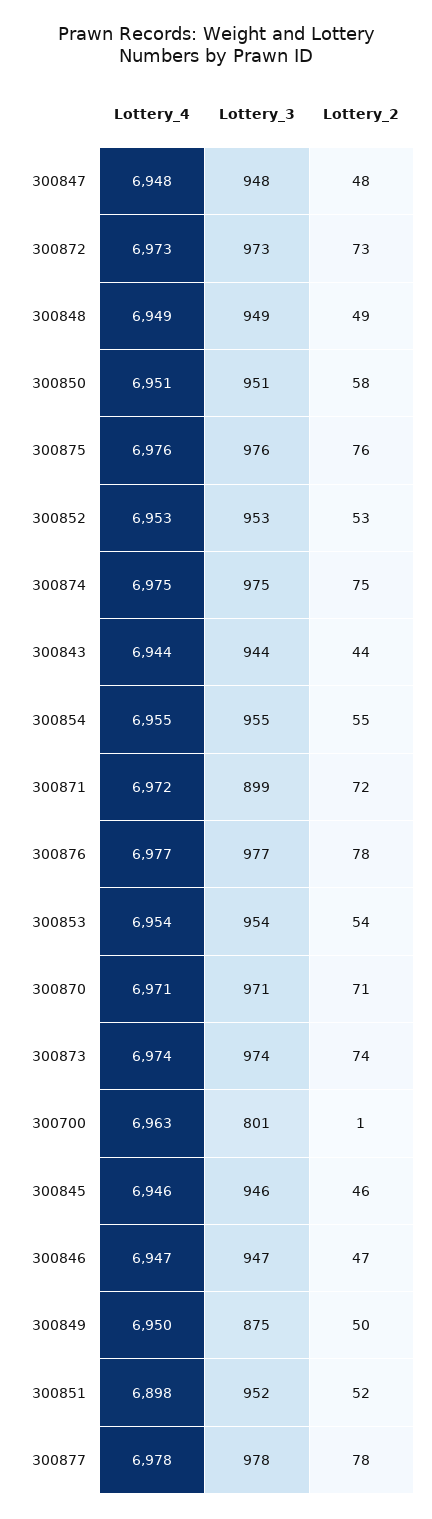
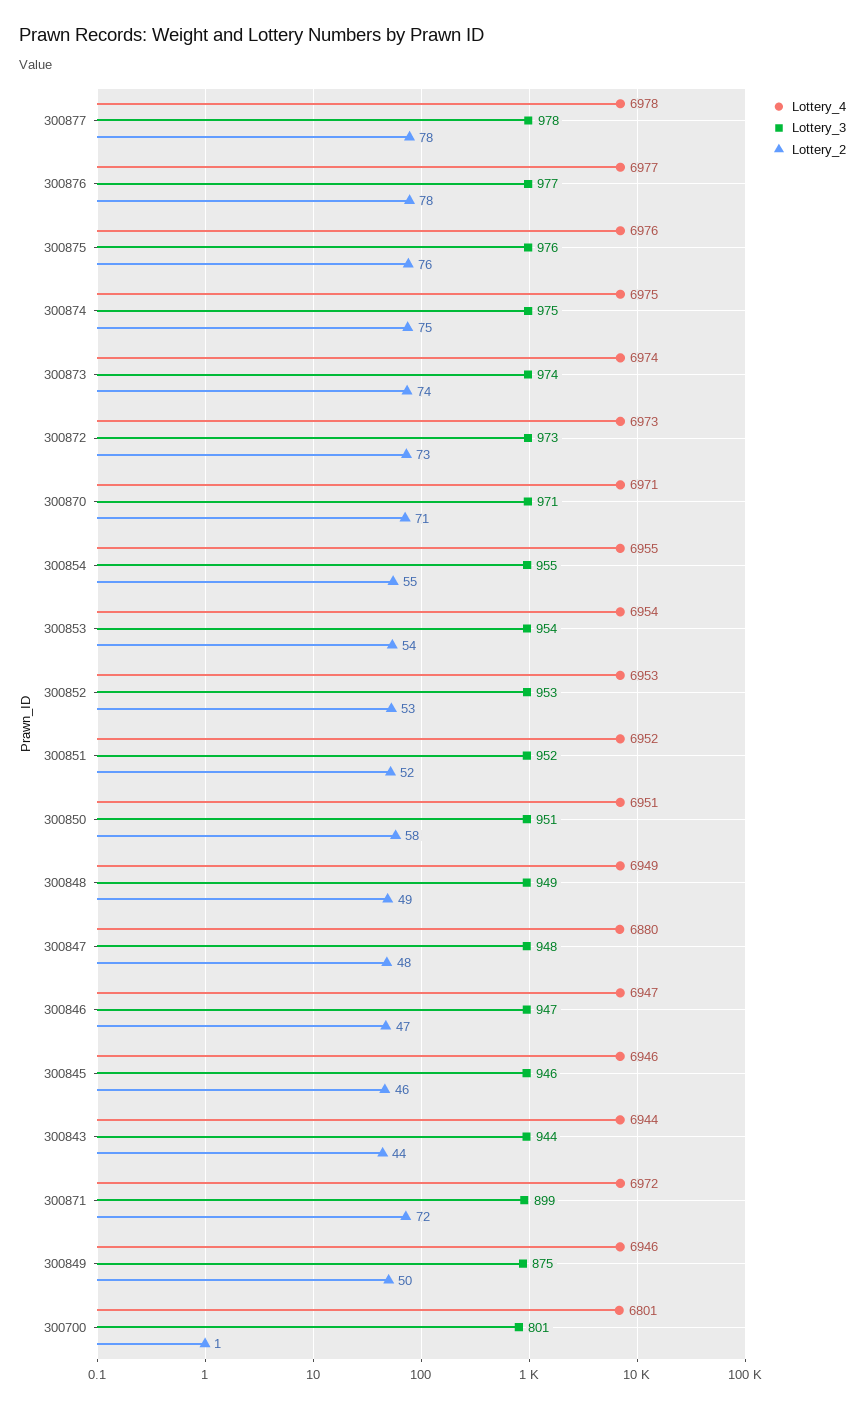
  {
    "Lottery_4": {
-     "300847": 6948,
+     "300847": 6880,
      "300872": 6973,
      "300848": 6949,
      "300850": 6951,
      "300875": 6976,
      "300852": 6953,
      "300874": 6975,
      "300843": 6944,
      "300854": 6955,
      "300871": 6972,
      "300876": 6977,
      "300853": 6954,
      "300870": 6971,
      "300873": 6974,
-     "300700": 6963,
+     "300700": 6801,
      "300845": 6946,
      "300846": 6947,
-     "300849": 6950,
+     "300849": 6946,
-     "300851": 6898,
+     "300851": 6952,
      "300877": 6978
    },
    "Lottery_3": {
      "300847": 948,
      "300872": 973,
      "300848": 949,
      "300850": 951,
      "300875": 976,
      "300852": 953,
      "300874": 975,
      "300843": 944,
      "300854": 955,
      "300871": 899,
      "300876": 977,
      "300853": 954,
      "300870": 971,
      "300873": 974,
      "300700": 801,
      "300845": 946,
      "300846": 947,
      "300849": 875,
      "300851": 952,
      "300877": 978
    },
    "Lottery_2": {
      "300847": 48,
      "300872": 73,
      "300848": 49,
      "300850": 58,
      "300875": 76,
      "300852": 53,
      "300874": 75,
      "300843": 44,
      "300854": 55,
      "300871": 72,
      "300876": 78,
      "300853": 54,
      "300870": 71,
      "300873": 74,
      "300700": 1,
      "300845": 46,
      "300846": 47,
      "300849": 50,
      "300851": 52,
      "300877": 78
    }
  }

